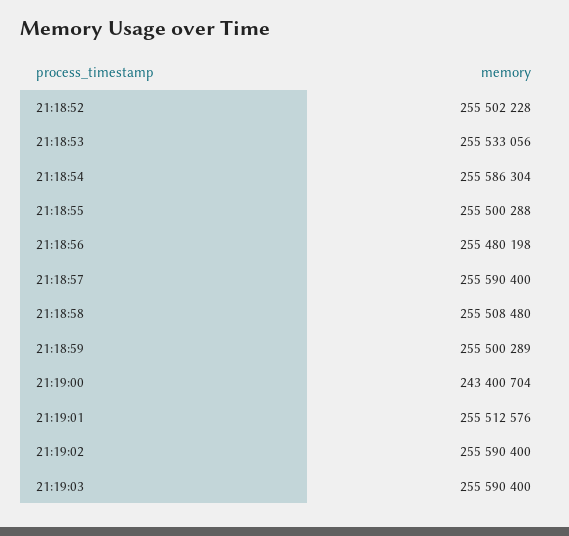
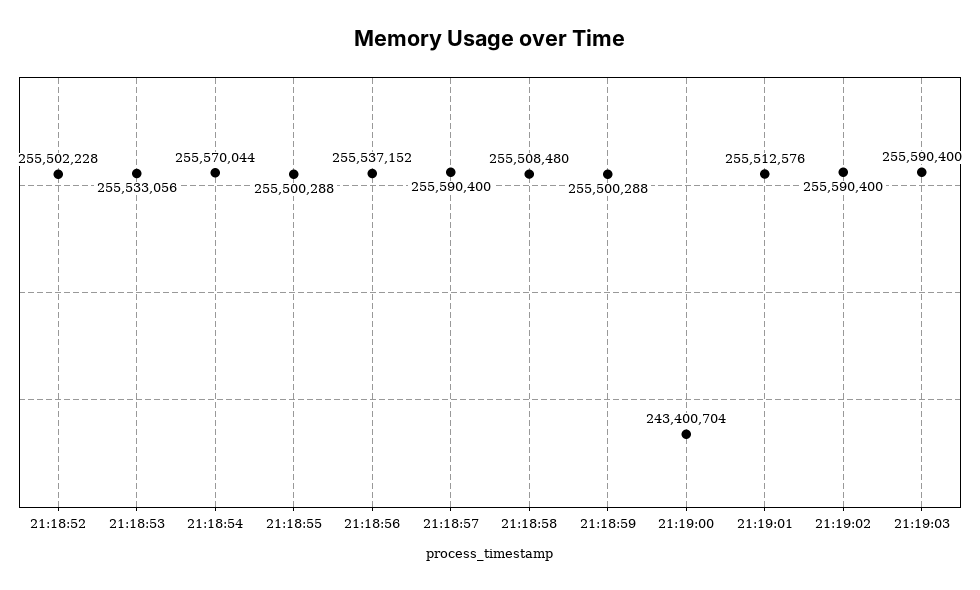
  {
    "21:18:52": 255502228,
    "21:18:53": 255533056,
-   "21:18:54": 255586304,
+   "21:18:54": 255570044,
    "21:18:55": 255500288,
-   "21:18:56": 255480198,
+   "21:18:56": 255537152,
    "21:18:57": 255590400,
    "21:18:58": 255508480,
-   "21:18:59": 255500289,
+   "21:18:59": 255500288,
    "21:19:00": 243400704,
    "21:19:01": 255512576,
    "21:19:02": 255590400,
    "21:19:03": 255590400
  }

